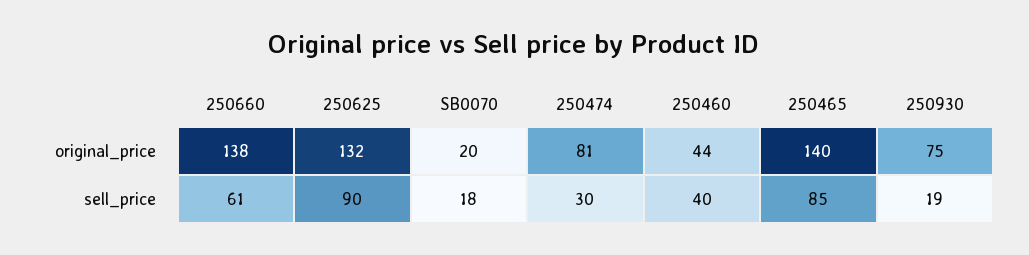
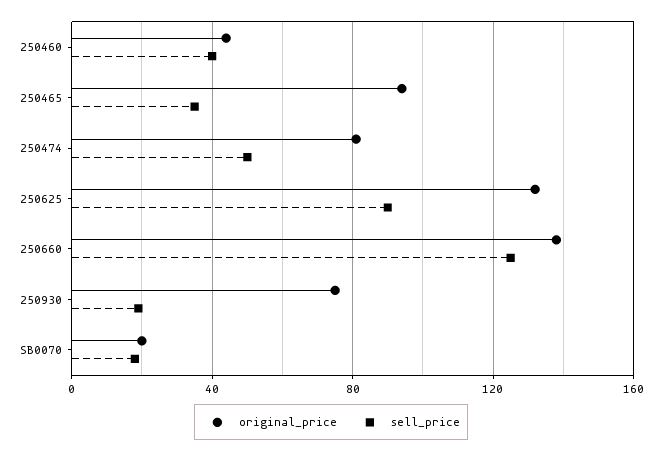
  {
    "original_price": {
      "250660": 138,
      "250625": 132,
      "SB0070": 20,
      "250474": 81,
      "250460": 44,
-     "250465": 140,
+     "250465": 95,
      "250930": 75
    },
    "sell_price": {
-     "250660": 61,
+     "250660": 125,
      "250625": 90,
      "SB0070": 18,
-     "250474": 30,
+     "250474": 50,
      "250460": 40,
-     "250465": 85,
+     "250465": 35,
      "250930": 19
    }
  }

